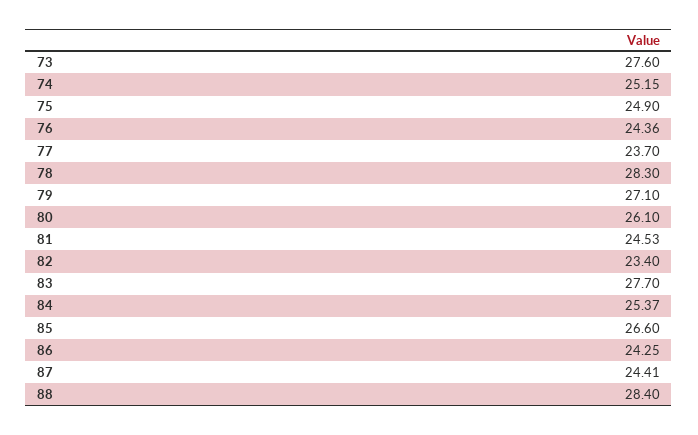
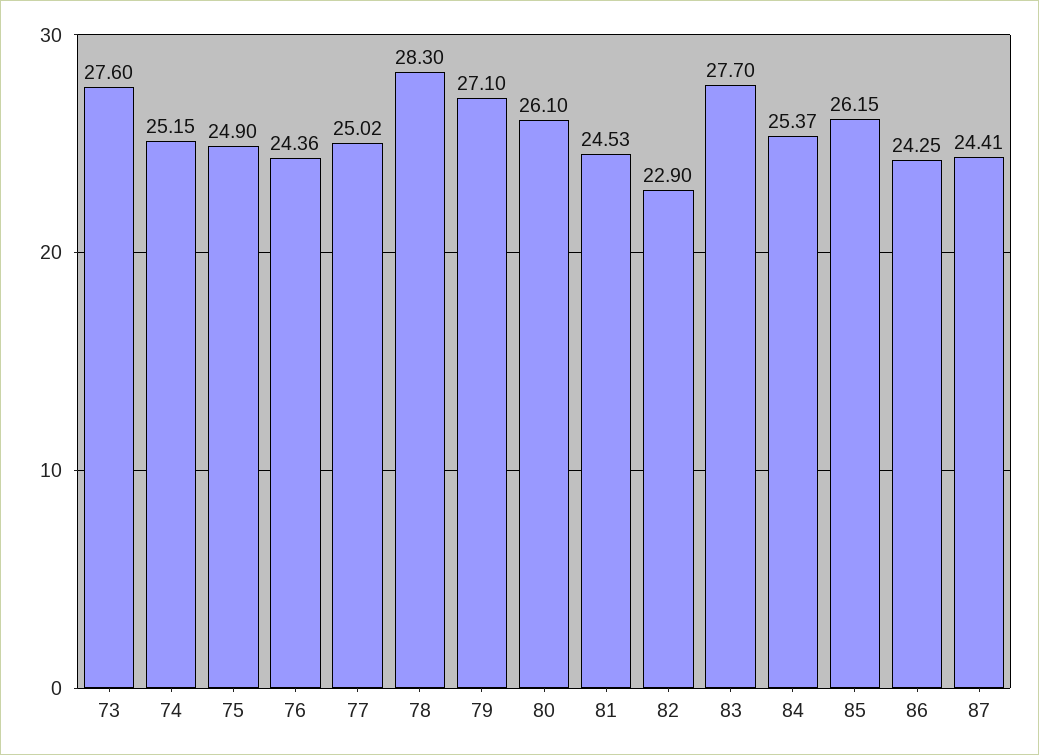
  {
    "73": 27.6,
    "74": 25.15,
    "75": 24.9,
    "76": 24.36,
-   "77": 23.7,
+   "77": 25.02,
    "78": 28.3,
    "79": 27.1,
    "80": 26.1,
    "81": 24.53,
-   "82": 23.4,
+   "82": 22.9,
    "83": 27.7,
    "84": 25.37,
-   "85": 26.6,
+   "85": 26.15,
    "86": 24.25,
-   "87": 24.41,
+   "87": 24.41
-   "88": 28.4
  }

